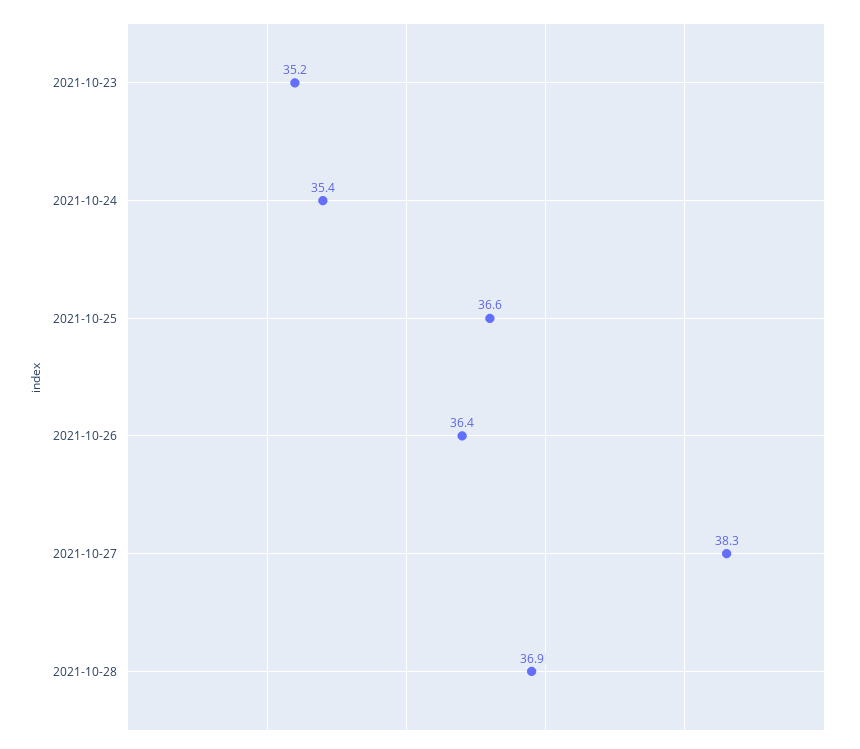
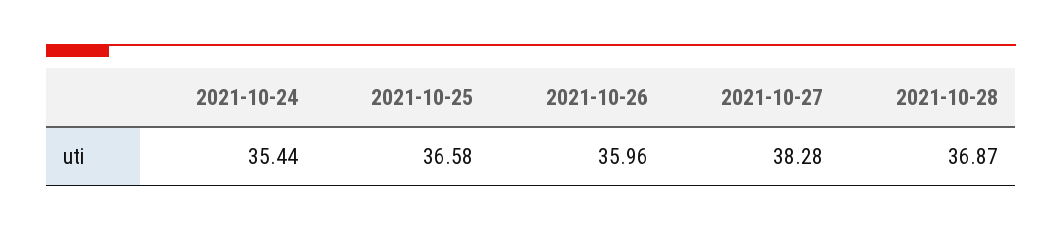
  {
-   "2021-10-23": 35.2,
    "2021-10-24": 35.44,
    "2021-10-25": 36.58,
-   "2021-10-26": 36.4,
+   "2021-10-26": 35.96,
    "2021-10-27": 38.28,
    "2021-10-28": 36.87
  }

